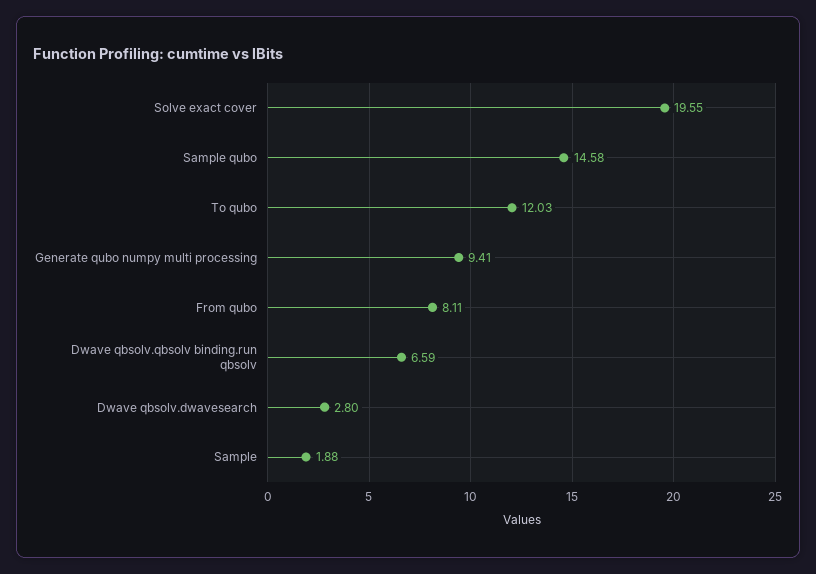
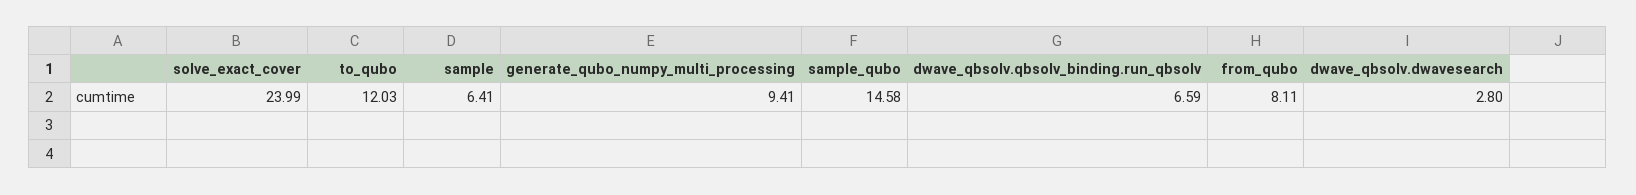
  {
-   "Solve exact cover": 19.55,
+   "Solve exact cover": 23.99,
    "Sample qubo": 14.58,
    "To qubo": 12.03,
    "Generate qubo numpy multi processing": 9.41,
    "From qubo": 8.11,
    "Dwave qbsolv.qbsolv binding.run qbsolv": 6.59,
    "Dwave qbsolv.dwavesearch": 2.8,
-   "Sample": 1.88
+   "Sample": 6.41
  }

